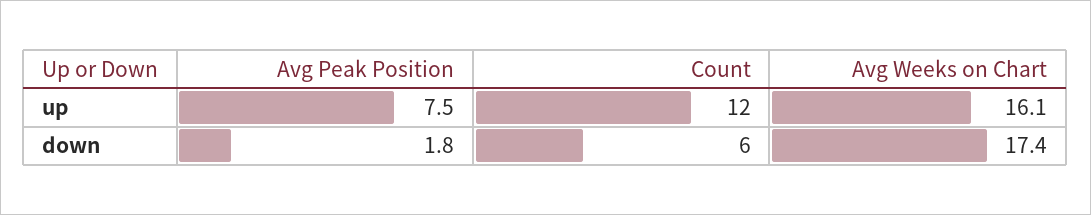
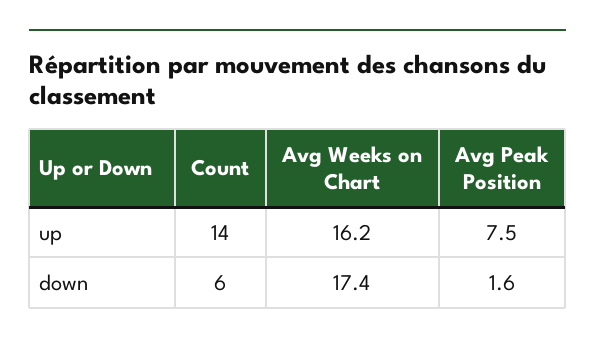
  {
    "Avg Peak Position": {
      "up": 7.5,
-     "down": 1.8
+     "down": 1.6
    },
    "Count": {
-     "up": 12,
+     "up": 14,
      "down": 6
    },
    "Avg Weeks on Chart": {
-     "up": 16.1,
+     "up": 16.2,
      "down": 17.4
    }
  }

